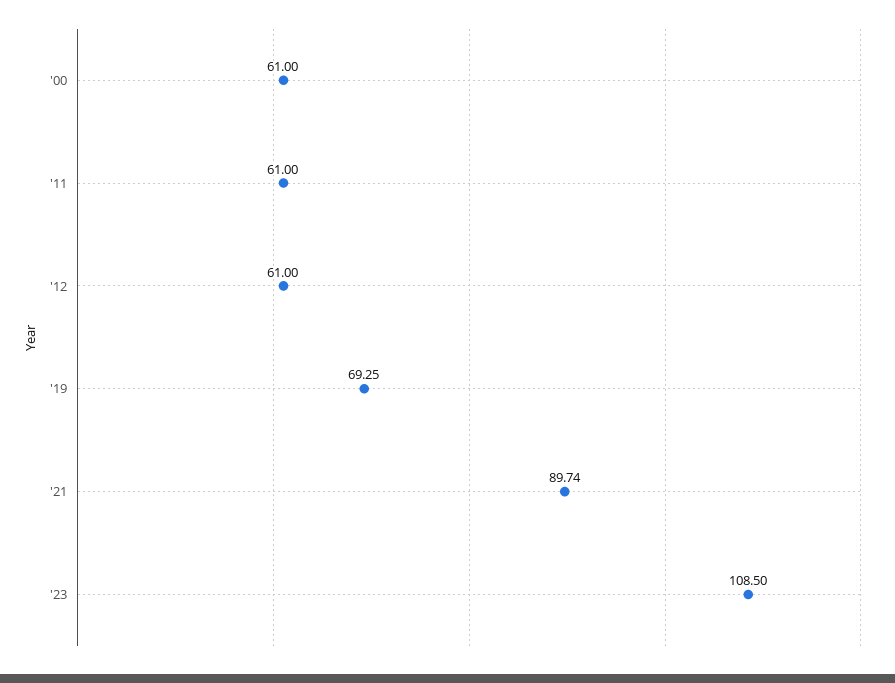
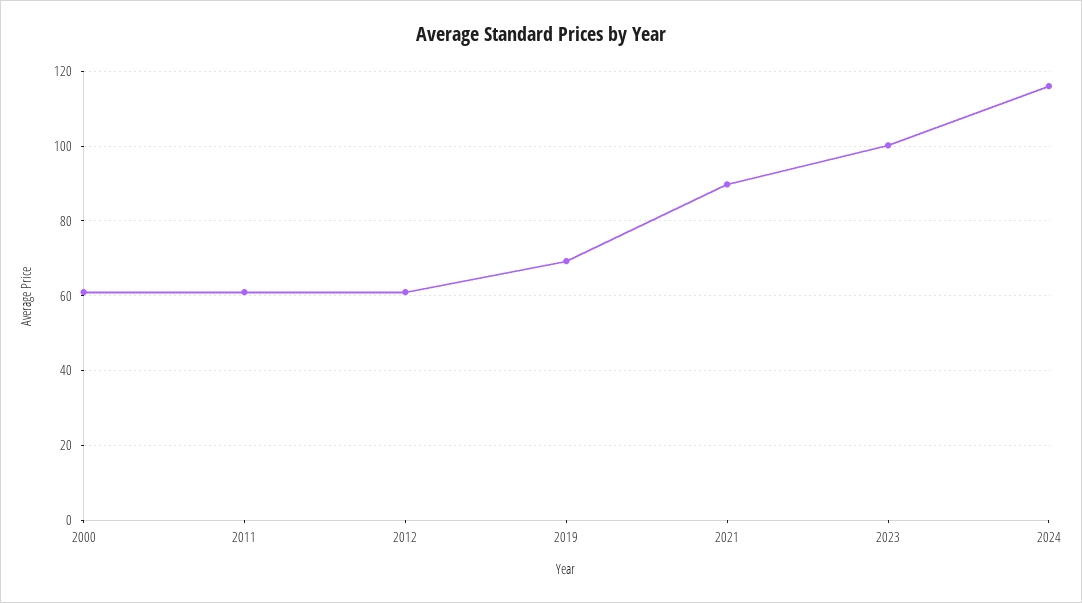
  {
    "'00": 61,
    "'11": 61,
    "'12": 61,
    "'19": 69.25,
    "'21": 89.74,
-   "'23": 108.5
+   "'23": 100,
+   "2024": 116
  }

